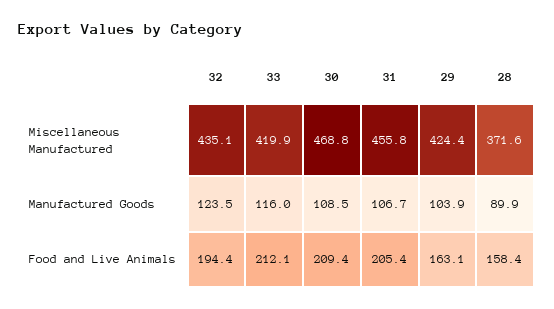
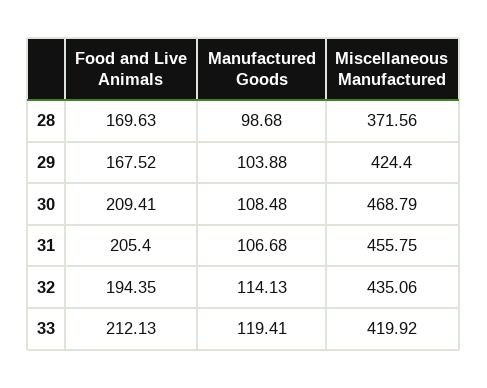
  {
    "32": {
      "Miscellaneous Manufactured": 435.06,
-     "Manufactured Goods": 123.5,
+     "Manufactured Goods": 114.13,
      "Food and Live Animals": 194.35
    },
    "33": {
      "Miscellaneous Manufactured": 419.92,
-     "Manufactured Goods": 116,
+     "Manufactured Goods": 119.41,
      "Food and Live Animals": 212.13
    },
    "30": {
      "Miscellaneous Manufactured": 468.79,
      "Manufactured Goods": 108.48,
      "Food and Live Animals": 209.41
    },
    "31": {
      "Miscellaneous Manufactured": 455.75,
      "Manufactured Goods": 106.68,
      "Food and Live Animals": 205.4
    },
    "29": {
      "Miscellaneous Manufactured": 424.4,
      "Manufactured Goods": 103.88,
-     "Food and Live Animals": 163.1
+     "Food and Live Animals": 167.52
    },
    "28": {
      "Miscellaneous Manufactured": 371.56,
-     "Manufactured Goods": 89.9,
+     "Manufactured Goods": 98.68,
-     "Food and Live Animals": 158.4
+     "Food and Live Animals": 169.63
    }
  }

